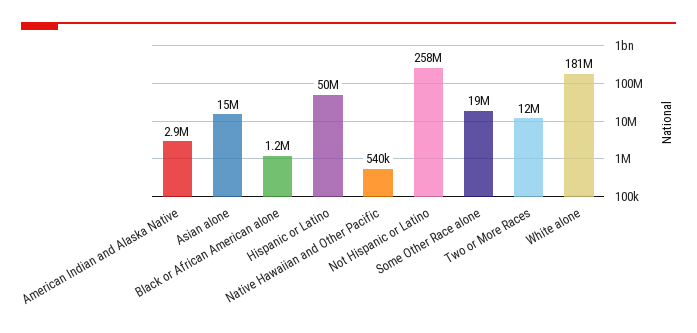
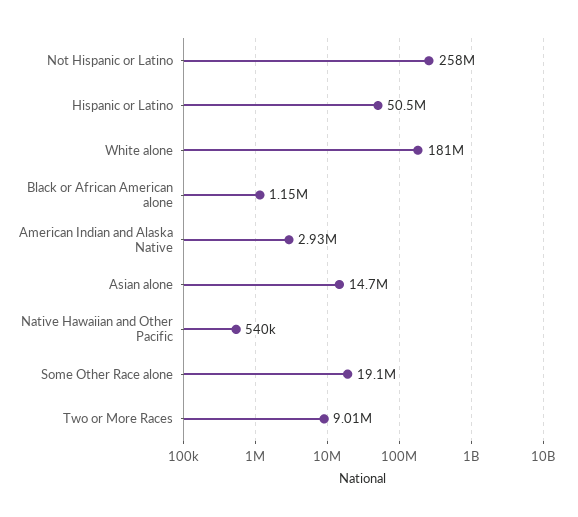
  {
    "American Indian and Alaska Native": 2930000,
    "Asian alone": 14700000,
    "Black or African American alone": 1150000,
    "Hispanic or Latino": 50500000,
    "Native Hawaiian and Other Pacific": 540000,
    "Not Hispanic or Latino": 258000000,
    "Some Other Race alone": 19100000,
-   "Two or More Races": 12000000,
+   "Two or More Races": 9010000,
    "White alone": 181000000
  }

